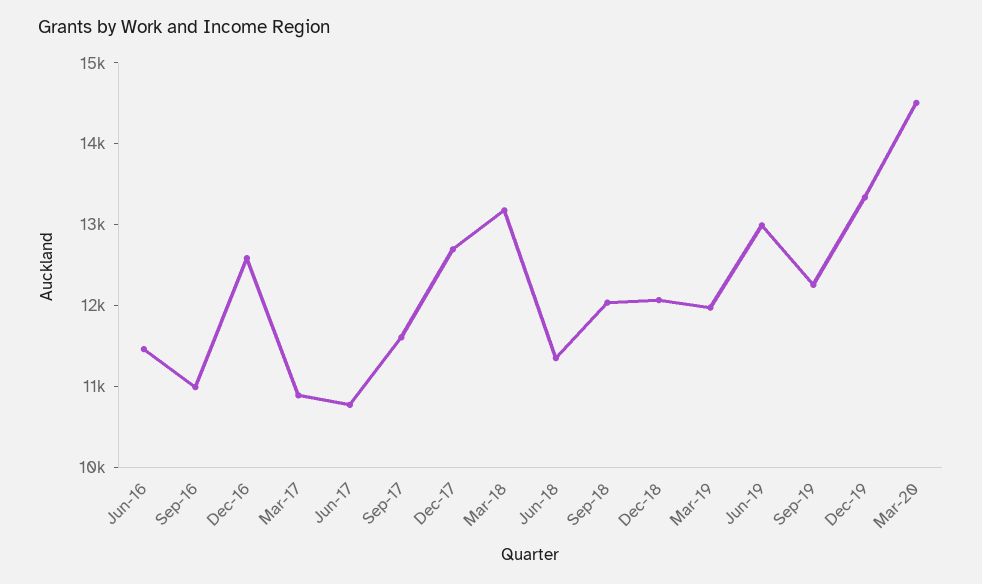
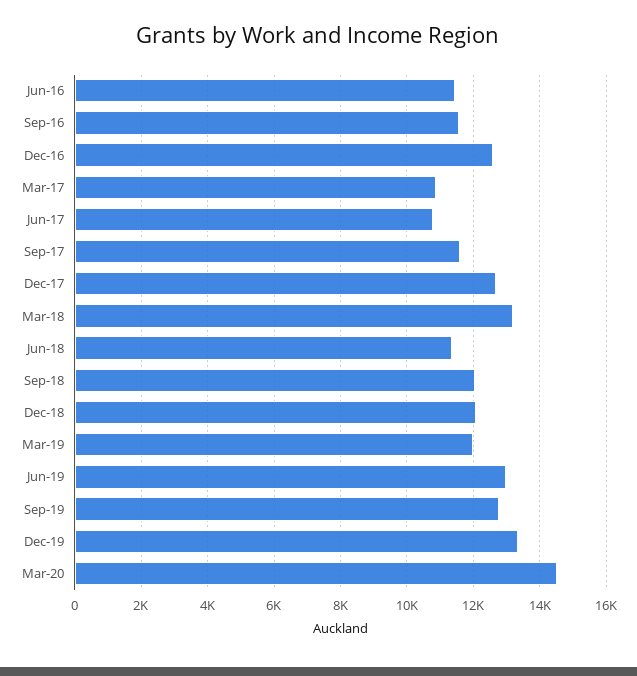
  {
    "Jun-16": 11400,
-   "Sep-16": 11000,
+   "Sep-16": 11600,
    "Dec-16": 12600,
    "Mar-17": 10800,
    "Jun-17": 10800,
    "Sep-17": 11600,
    "Dec-17": 12600,
    "Mar-18": 13200,
    "Jun-18": 11400,
    "Sep-18": 12000,
    "Dec-18": 12000,
    "Mar-19": 12000,
    "Jun-19": 13000,
-   "Sep-19": 12200,
+   "Sep-19": 12800,
    "Dec-19": 13400,
    "Mar-20": 14600
  }

